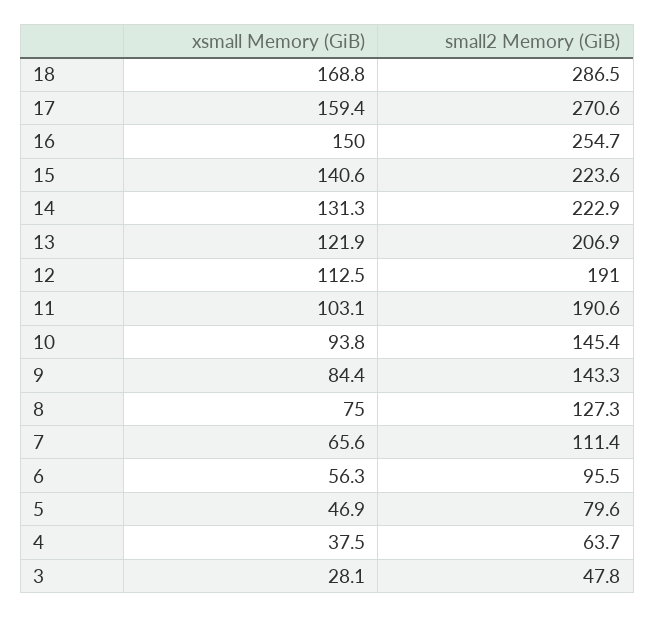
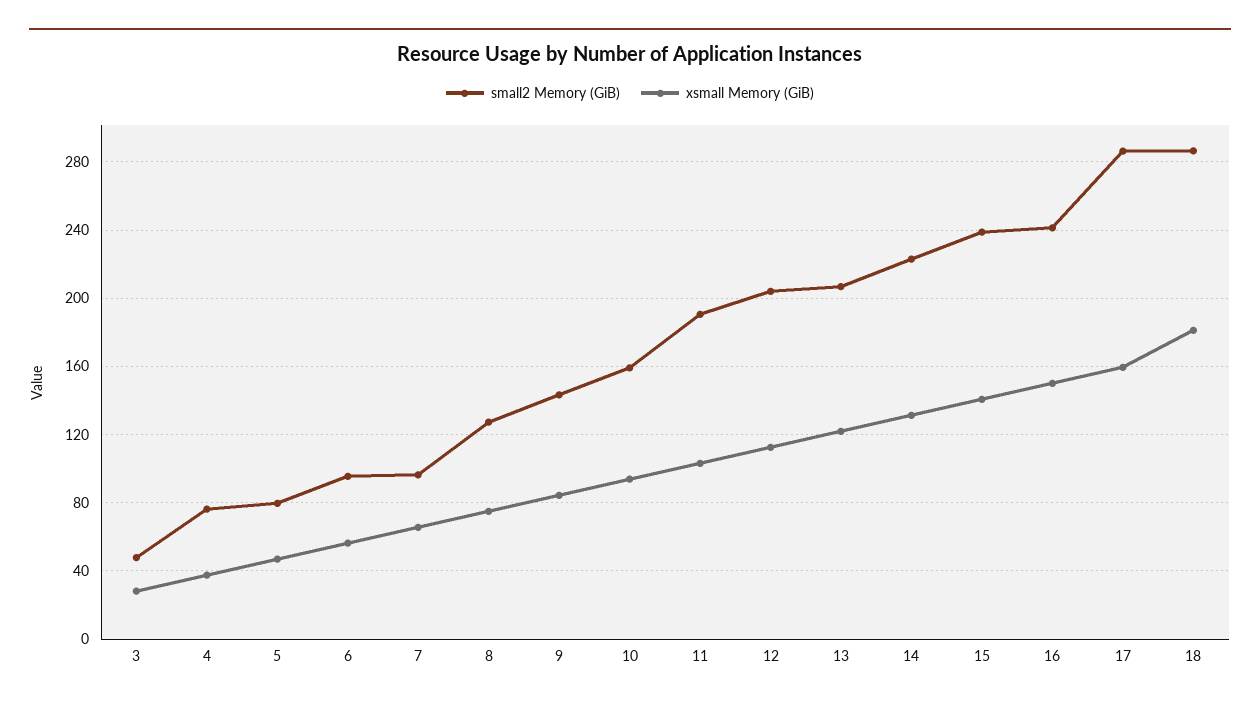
  {
    "xsmall Memory (GiB)": {
-     "18": 168.8,
+     "18": 180,
      "17": 159.4,
      "16": 150,
      "15": 140.6,
      "14": 131.3,
      "13": 121.9,
      "12": 112.5,
      "11": 103.1,
      "10": 93.8,
      "9": 84.4,
      "8": 75,
      "7": 65.6,
      "6": 56.3,
      "5": 46.9,
      "4": 37.5,
      "3": 28.1
    },
    "small2 Memory (GiB)": {
      "18": 286.5,
-     "17": 270.6,
+     "17": 285,
-     "16": 254.7,
+     "16": 240,
-     "15": 223.6,
+     "15": 240,
      "14": 222.9,
      "13": 206.9,
-     "12": 191,
+     "12": 205,
      "11": 190.6,
-     "10": 145.4,
+     "10": 160,
      "9": 143.3,
      "8": 127.3,
-     "7": 111.4,
+     "7": 95,
      "6": 95.5,
      "5": 79.6,
-     "4": 63.7,
+     "4": 75,
      "3": 47.8
    }
  }

